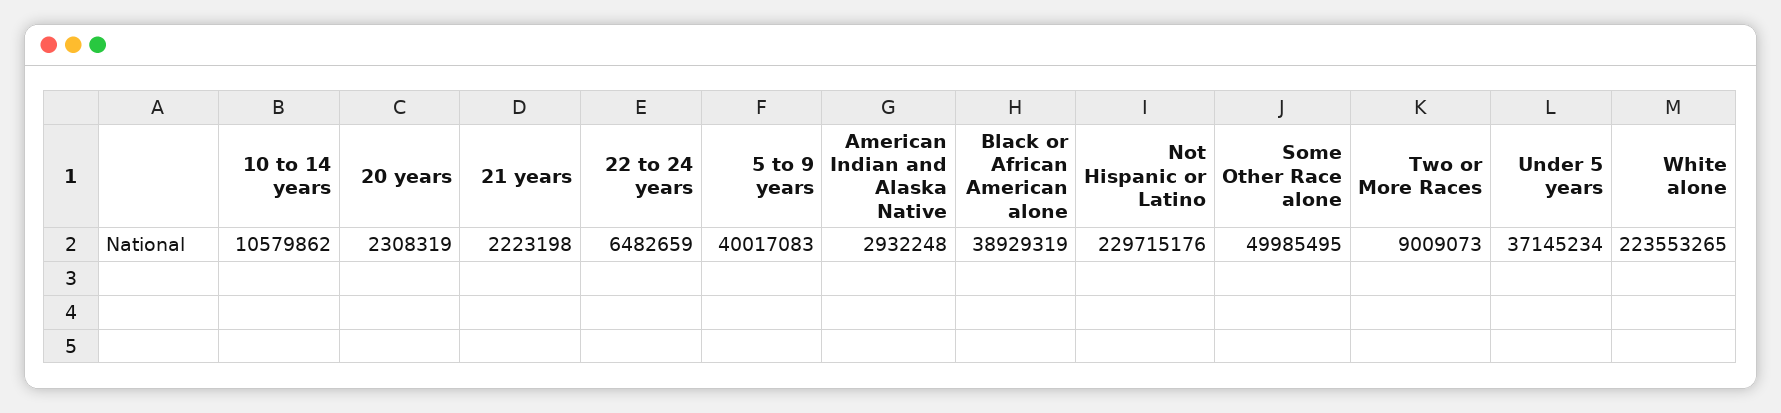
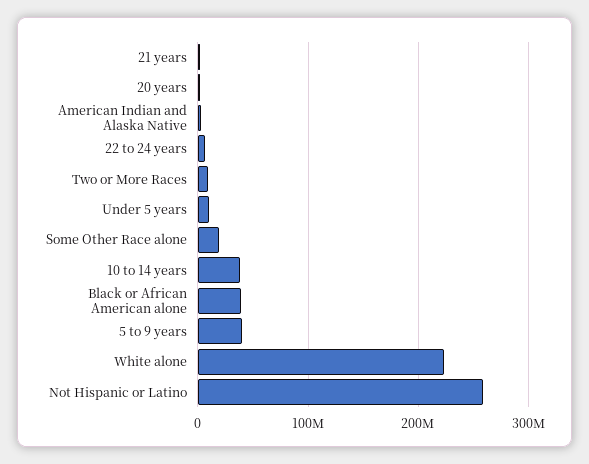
  {
-   "10 to 14 years": 10579862,
+   "10 to 14 years": 40000000,
    "20 years": 2308319,
    "21 years": 2223198,
    "22 to 24 years": 6482659,
    "5 to 9 years": 40017083,
    "American Indian and Alaska Native": 2932248,
    "Black or African American alone": 38929319,
-   "Not Hispanic or Latino": 229715176,
+   "Not Hispanic or Latino": 260000000,
-   "Some Other Race alone": 49985495,
+   "Some Other Race alone": 20000000,
    "Two or More Races": 9009073,
-   "Under 5 years": 37145234,
+   "Under 5 years": 10000000,
    "White alone": 223553265
  }

